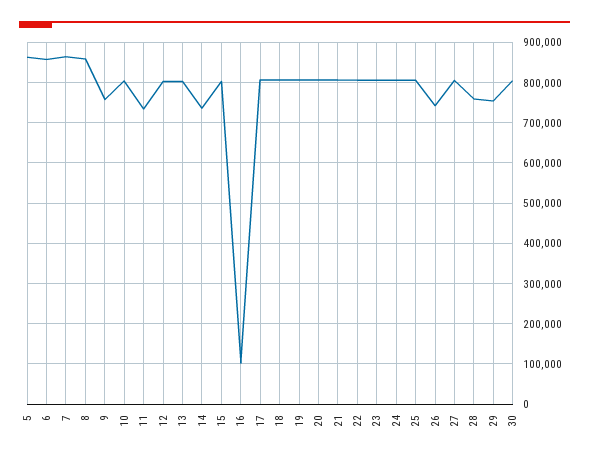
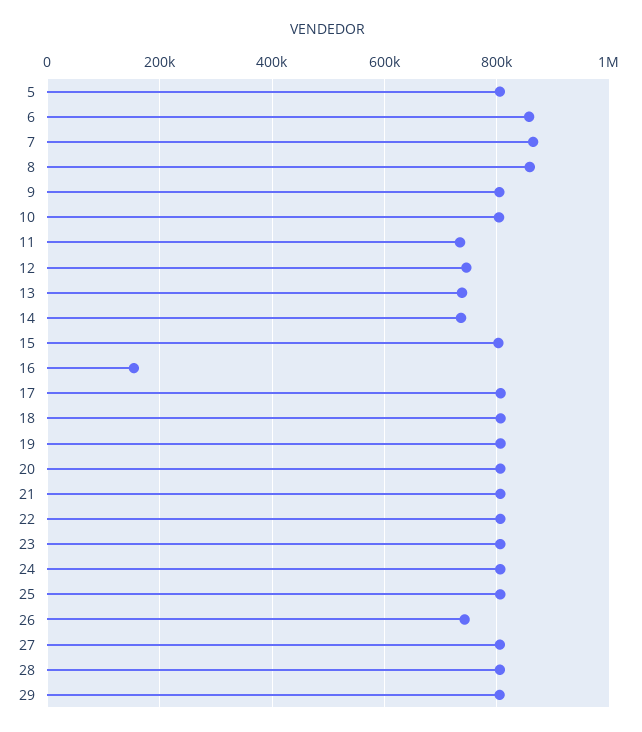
  {
-   "5": 860000,
+   "5": 800000,
    "6": 860000,
    "7": 860000,
    "8": 860000,
-   "9": 760000,
+   "9": 800000,
    "10": 800000,
    "11": 740000,
-   "12": 800000,
+   "12": 740000,
-   "13": 800000,
+   "13": 740000,
    "14": 740000,
    "15": 800000,
-   "16": 100000,
+   "16": 160000,
    "17": 800000,
    "18": 800000,
    "19": 800000,
    "20": 800000,
    "21": 800000,
    "22": 800000,
    "23": 800000,
    "24": 800000,
    "25": 800000,
    "26": 740000,
    "27": 800000,
-   "28": 760000,
+   "28": 800000,
-   "29": 760000,
+   "29": 800000
-   "30": 800000
  }

